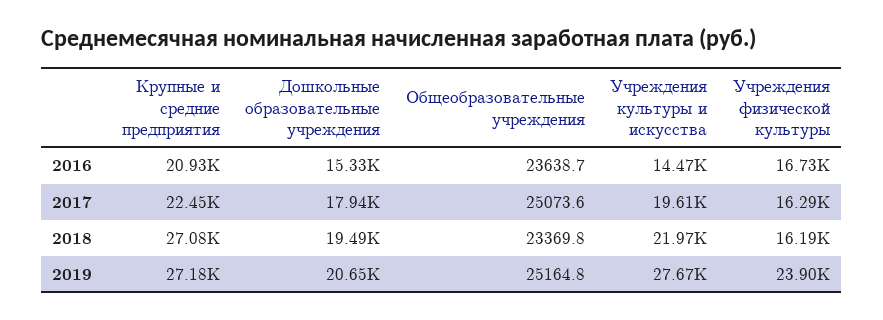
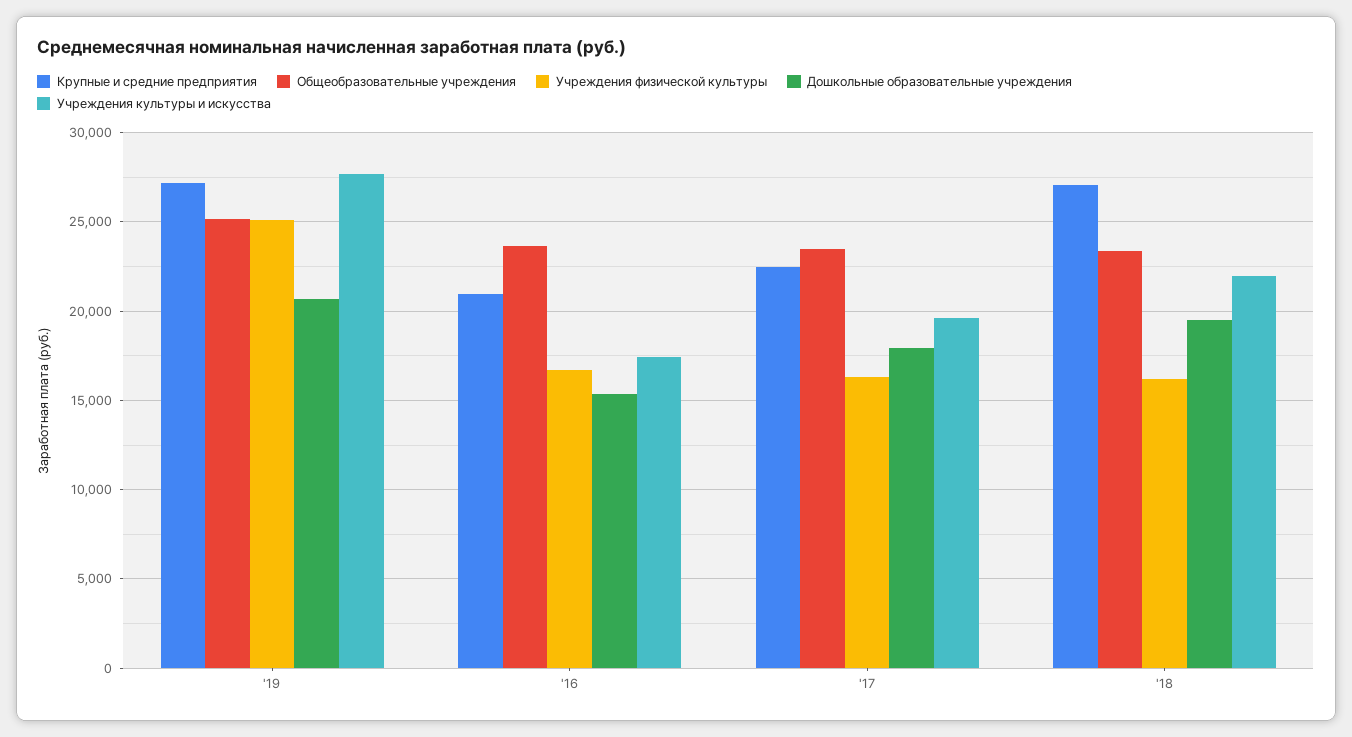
  {
    "Крупные и средние предприятия": {
      "2016": 20930,
      "2017": 22450,
      "2018": 27080,
      "2019": 27180
    },
    "Дошкольные образовательные учреждения": {
      "2016": 15330,
      "2017": 17940,
      "2018": 19490,
      "2019": 20650
    },
    "Общеобразовательные учреждения": {
      "2016": 23638.7,
-     "2017": 25073.6,
+     "2017": 23500,
      "2018": 23369.8,
      "2019": 25164.8
    },
    "Учреждения культуры и искусства": {
-     "2016": 14470,
+     "2016": 17500,
      "2017": 19610,
      "2018": 21970,
      "2019": 27670
    },
    "Учреждения физической культуры": {
      "2016": 16730,
      "2017": 16290,
      "2018": 16190,
-     "2019": 23900
+     "2019": 25000
    }
  }

